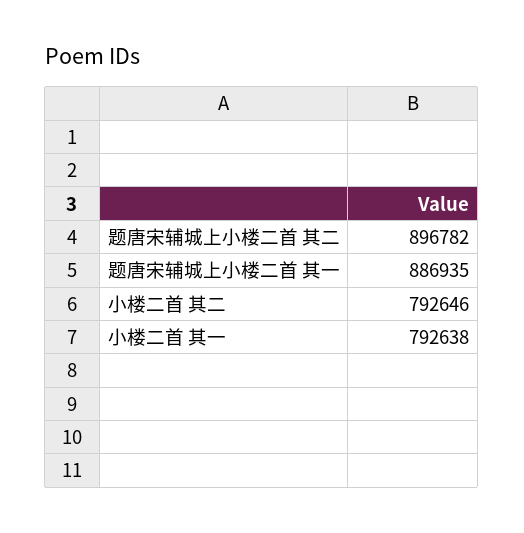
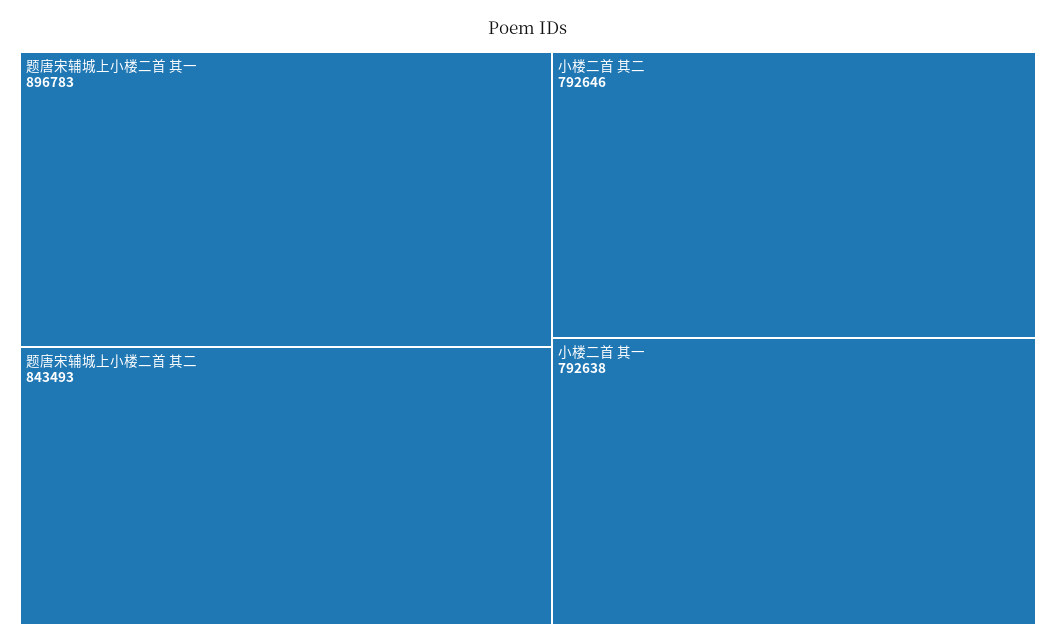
  {
-   "题唐宋辅城上小楼二首 其二": 896782,
+   "题唐宋辅城上小楼二首 其二": 843493,
-   "题唐宋辅城上小楼二首 其一": 886935,
+   "题唐宋辅城上小楼二首 其一": 896783,
    "小楼二首 其二": 792646,
    "小楼二首 其一": 792638
  }

